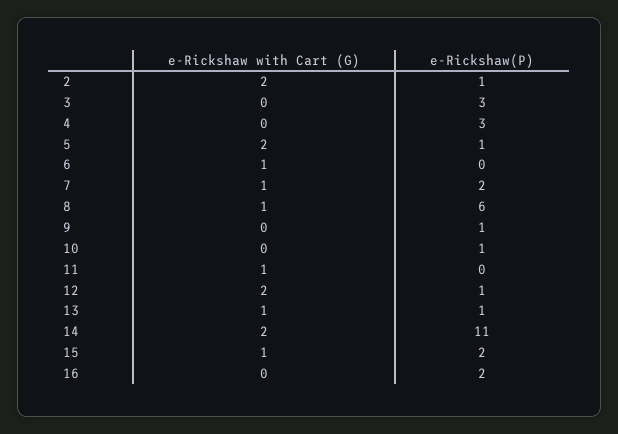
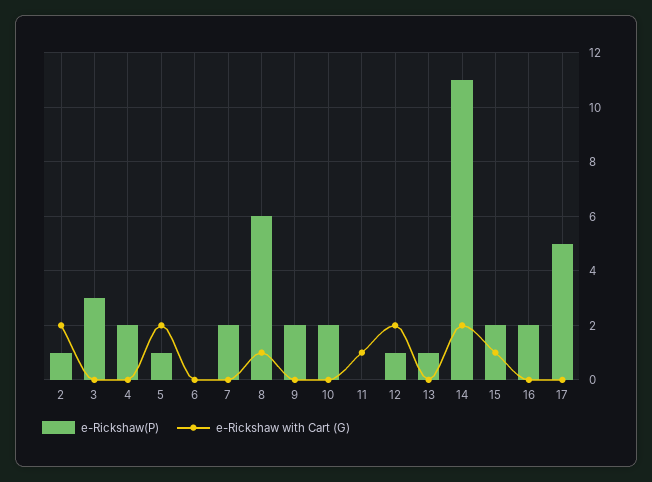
  {
    "e-Rickshaw with Cart (G)": {
      "2": 2,
      "3": 0,
      "4": 0,
      "5": 2,
-     "6": 1,
+     "6": 0,
-     "7": 1,
+     "7": 0,
      "8": 1,
      "9": 0,
      "10": 0,
      "11": 1,
      "12": 2,
-     "13": 1,
+     "13": 0,
      "14": 2,
      "15": 1,
-     "16": 0
+     "16": 0,
+     "17": 0
    },
    "e-Rickshaw(P)": {
      "2": 1,
      "3": 3,
-     "4": 3,
+     "4": 2,
      "5": 1,
      "6": 0,
      "7": 2,
      "8": 6,
-     "9": 1,
+     "9": 2,
-     "10": 1,
+     "10": 2,
      "11": 0,
      "12": 1,
      "13": 1,
      "14": 11,
      "15": 2,
-     "16": 2
+     "16": 2,
+     "17": 5
    }
  }

